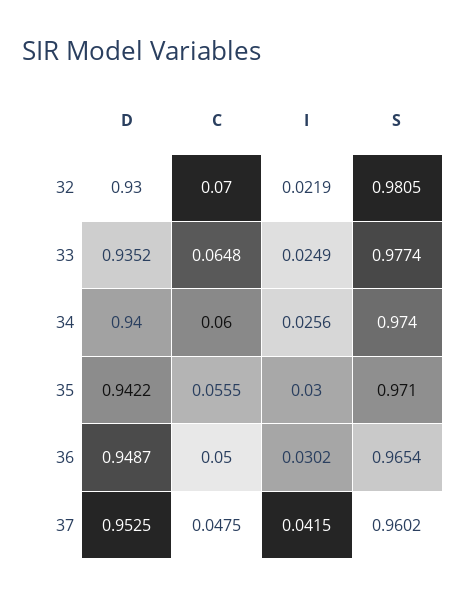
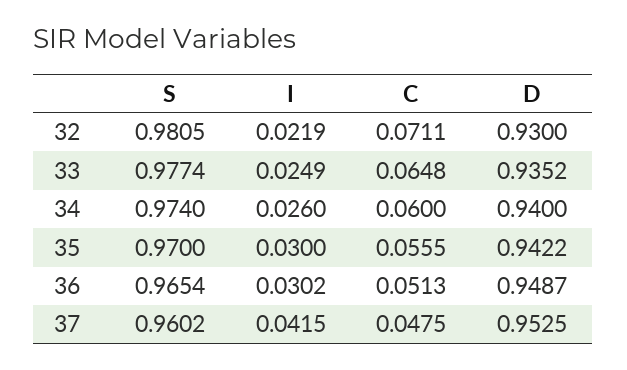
  {
    "D": {
      "32": 0.93,
      "33": 0.9352,
      "34": 0.94,
      "35": 0.9422,
      "36": 0.9487,
      "37": 0.9525
    },
    "C": {
-     "32": 0.07,
+     "32": 0.0711,
      "33": 0.0648,
      "34": 0.06,
      "35": 0.0555,
-     "36": 0.05,
+     "36": 0.0513,
      "37": 0.0475
    },
    "I": {
      "32": 0.0219,
      "33": 0.0249,
-     "34": 0.0256,
+     "34": 0.026,
      "35": 0.03,
      "36": 0.0302,
      "37": 0.0415
    },
    "S": {
      "32": 0.9805,
      "33": 0.9774,
      "34": 0.974,
-     "35": 0.971,
+     "35": 0.97,
      "36": 0.9654,
      "37": 0.9602
    }
  }

